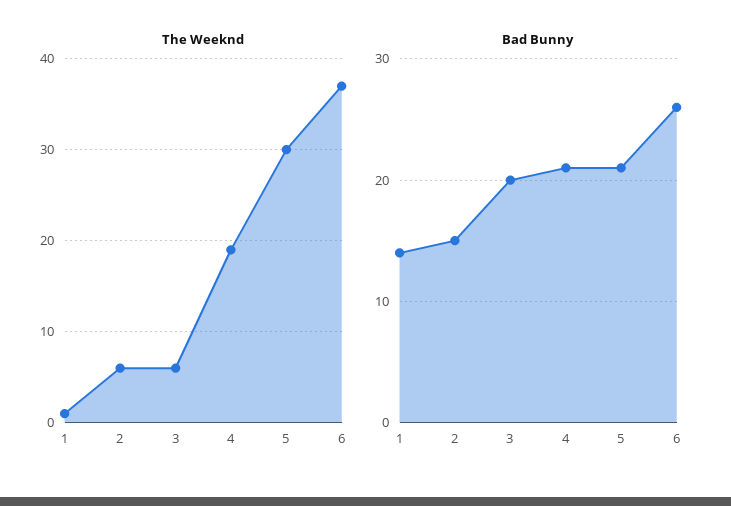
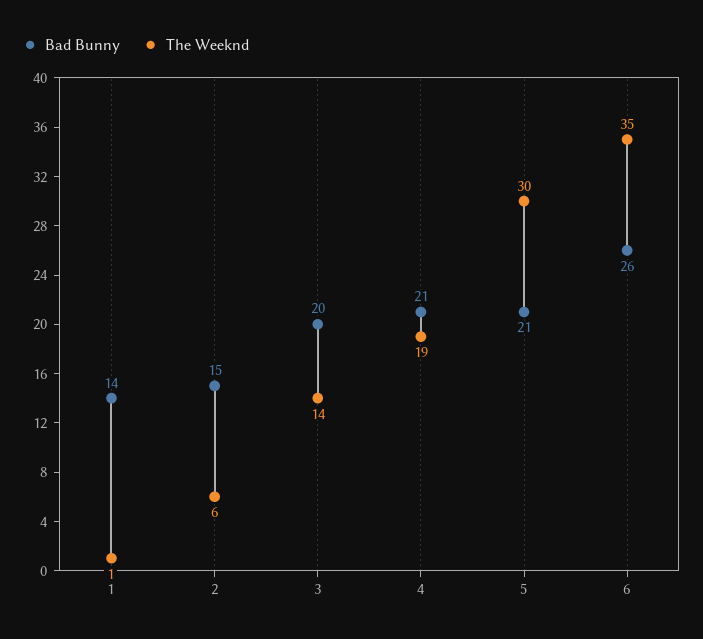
  {
    "The Weeknd": {
      "1": 1,
      "2": 6,
-     "3": 6,
+     "3": 14,
      "4": 19,
      "5": 30,
-     "6": 37
+     "6": 35
    },
    "Bad Bunny": {
      "1": 14,
      "2": 15,
      "3": 20,
      "4": 21,
      "5": 21,
      "6": 26
    }
  }

